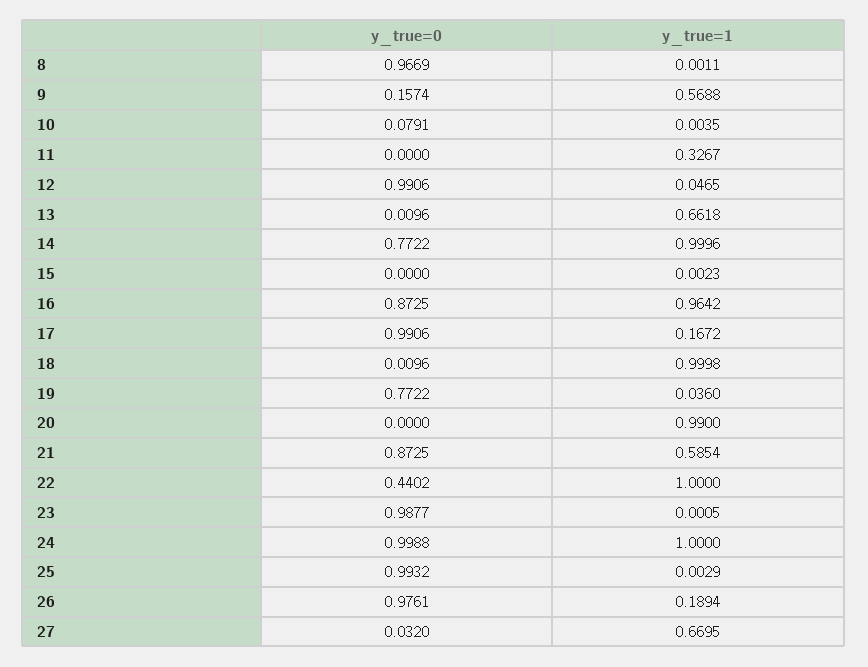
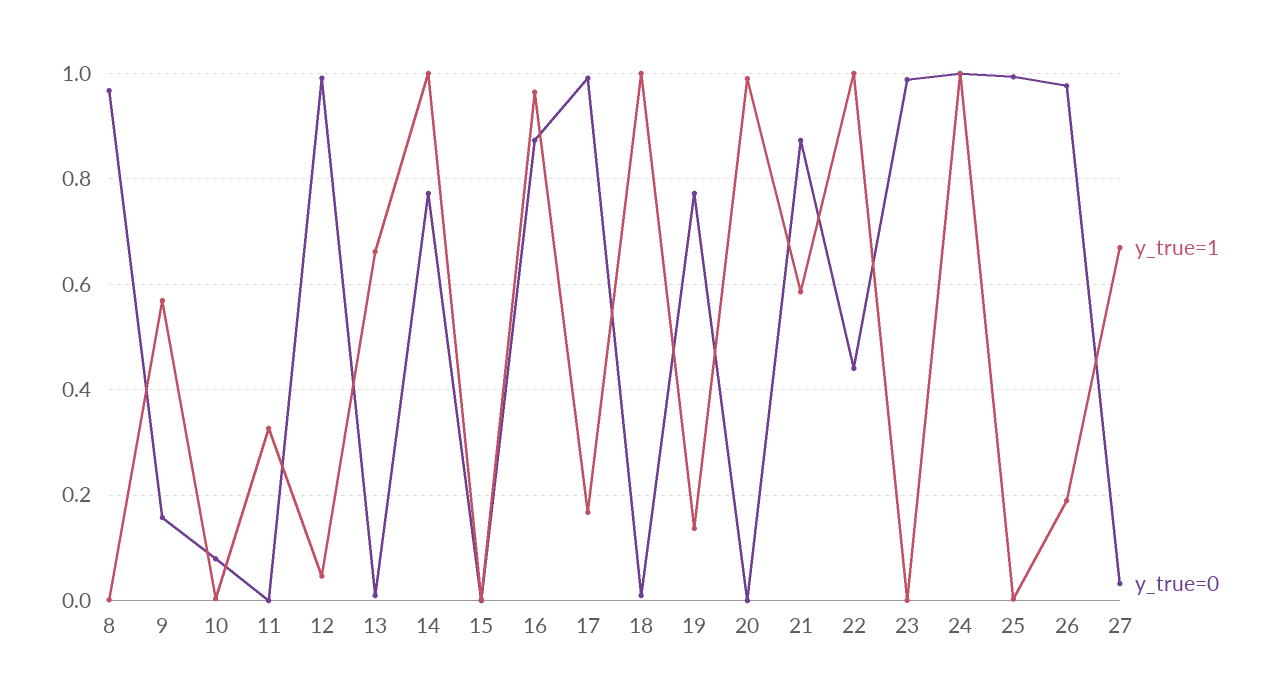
  {
    "y_true=0": {
      "8": 0.9669,
      "9": 0.1574,
      "10": 0.0791,
      "11": 0,
      "12": 0.9906,
      "13": 0.0096,
      "14": 0.7722,
      "15": 0,
      "16": 0.8725,
      "17": 0.9906,
      "18": 0.0096,
      "19": 0.7722,
      "20": 0,
      "21": 0.8725,
      "22": 0.4402,
      "23": 0.9877,
      "24": 0.9988,
      "25": 0.9932,
      "26": 0.9761,
      "27": 0.032
    },
    "y_true=1": {
      "8": 0.0011,
      "9": 0.5688,
      "10": 0.0035,
      "11": 0.3267,
      "12": 0.0465,
      "13": 0.6618,
      "14": 0.9996,
      "15": 0.0023,
      "16": 0.9642,
      "17": 0.1672,
      "18": 0.9998,
-     "19": 0.036,
+     "19": 0.14,
      "20": 0.99,
      "21": 0.5854,
      "22": 1,
      "23": 0.0005,
      "24": 1,
      "25": 0.0029,
      "26": 0.1894,
      "27": 0.6695
    }
  }

